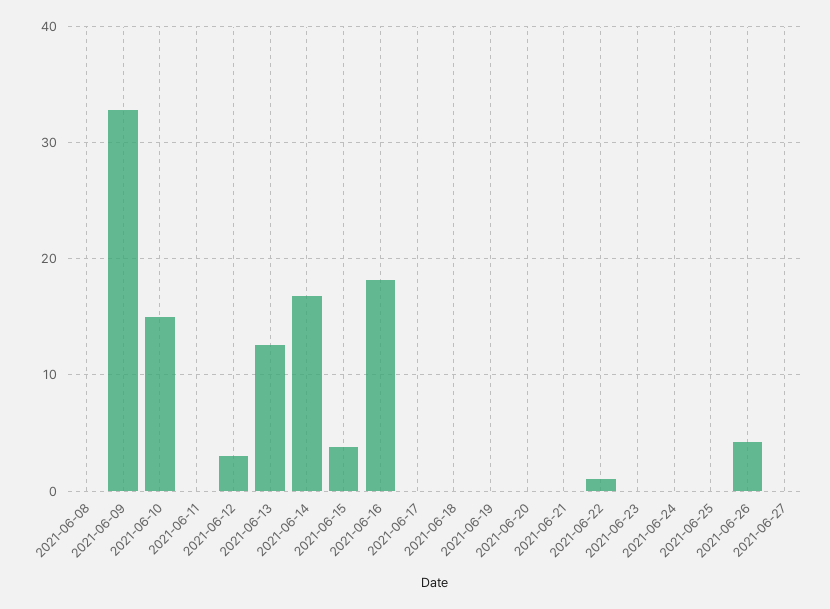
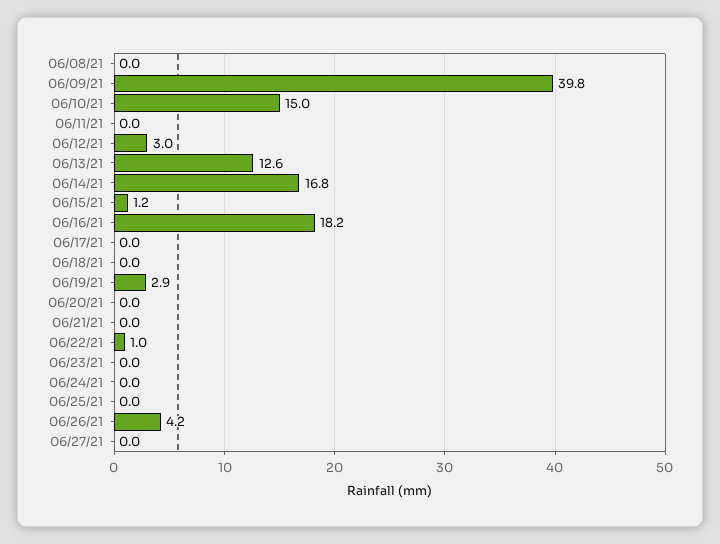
  {
    "2021-06-08": 0,
-   "2021-06-09": 33,
+   "2021-06-09": 39.8,
    "2021-06-10": 15,
    "2021-06-11": 0,
    "2021-06-12": 3,
    "2021-06-13": 12.6,
    "2021-06-14": 16.8,
-   "2021-06-15": 4,
+   "2021-06-15": 1.2,
    "2021-06-16": 18.2,
    "2021-06-17": 0,
    "2021-06-18": 0,
-   "2021-06-19": 0,
+   "2021-06-19": 2.9,
    "2021-06-20": 0,
    "2021-06-21": 0,
    "2021-06-22": 1,
    "2021-06-23": 0,
    "2021-06-24": 0,
    "2021-06-25": 0,
    "2021-06-26": 4.2,
    "2021-06-27": 0
  }

